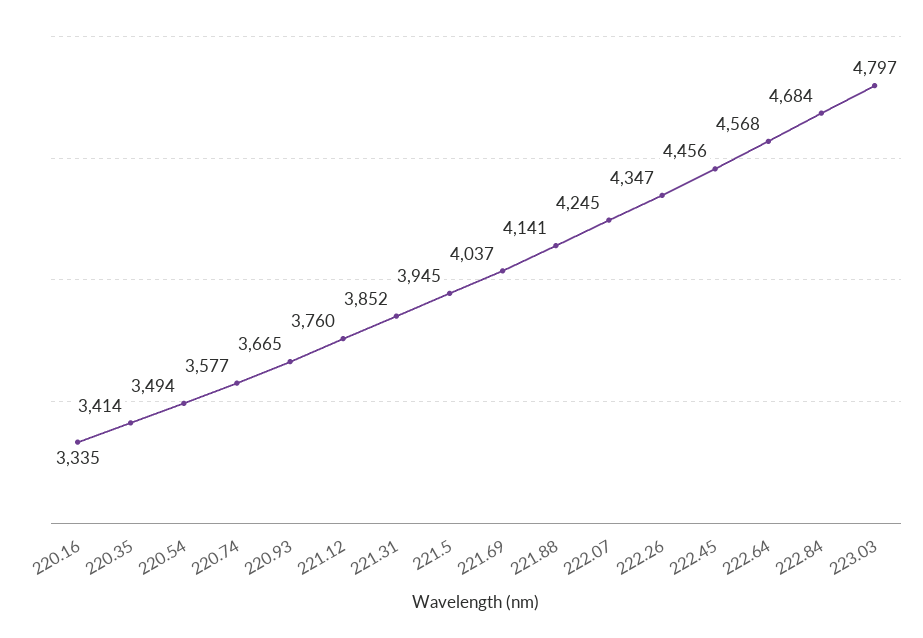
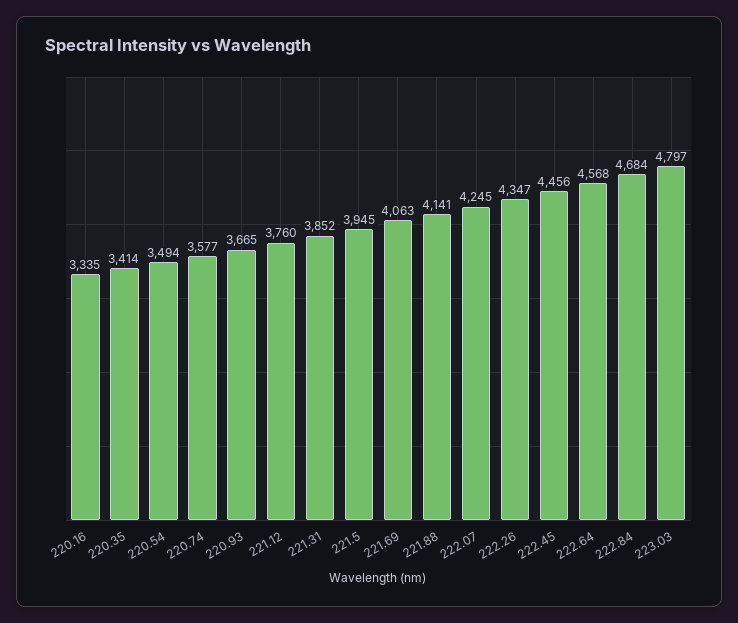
  {
    "220.16": 3335,
    "220.35": 3414,
    "220.54": 3494,
    "220.74": 3577,
    "220.93": 3665,
    "221.12": 3760,
    "221.31": 3852,
    "221.5": 3945,
-   "221.69": 4037,
+   "221.69": 4063,
    "221.88": 4141,
    "222.07": 4245,
    "222.26": 4347,
    "222.45": 4456,
    "222.64": 4568,
    "222.84": 4684,
    "223.03": 4797
  }

